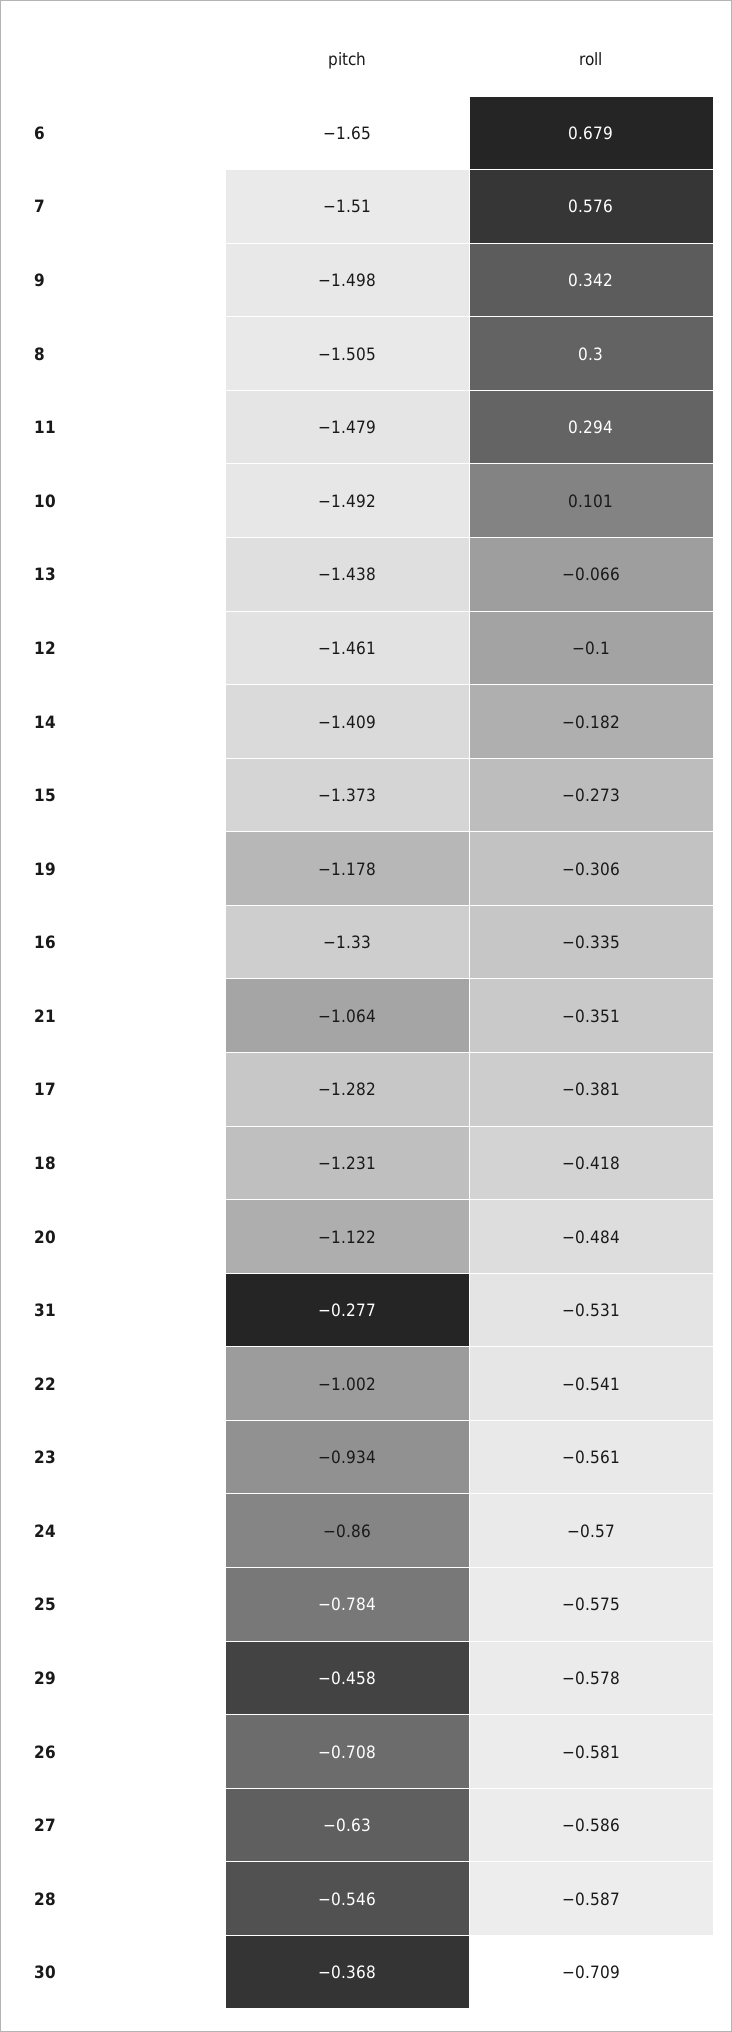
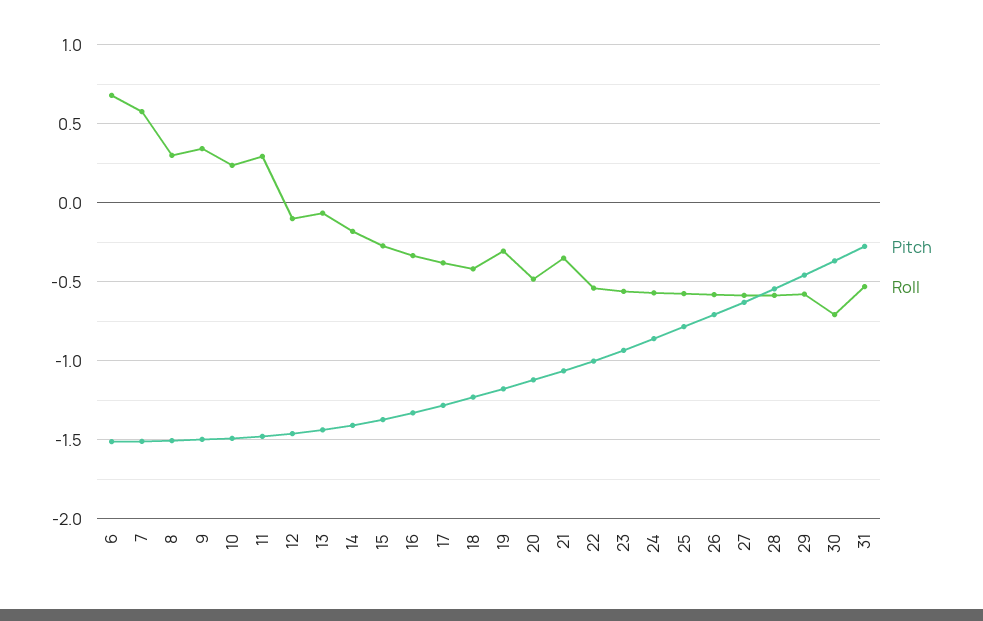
  {
    "pitch": {
-     "6": -1.65,
+     "6": -1.5,
      "7": -1.51,
      "9": -1.498,
      "8": -1.505,
      "11": -1.479,
      "10": -1.492,
      "13": -1.438,
      "12": -1.461,
      "14": -1.409,
      "15": -1.373,
      "19": -1.178,
      "16": -1.33,
      "21": -1.064,
      "17": -1.282,
      "18": -1.231,
      "20": -1.122,
      "31": -0.277,
      "22": -1.002,
      "23": -0.934,
      "24": -0.86,
      "25": -0.784,
      "29": -0.458,
      "26": -0.708,
      "27": -0.63,
      "28": -0.546,
      "30": -0.368
    },
    "roll": {
      "6": 0.679,
      "7": 0.576,
      "9": 0.342,
      "8": 0.3,
      "11": 0.294,
-     "10": 0.101,
+     "10": 0.25,
      "13": -0.066,
      "12": -0.1,
      "14": -0.182,
      "15": -0.273,
      "19": -0.306,
      "16": -0.335,
      "21": -0.351,
      "17": -0.381,
      "18": -0.418,
      "20": -0.484,
      "31": -0.531,
      "22": -0.541,
      "23": -0.561,
      "24": -0.57,
      "25": -0.575,
      "29": -0.578,
      "26": -0.581,
      "27": -0.586,
      "28": -0.587,
      "30": -0.709
    }
  }

